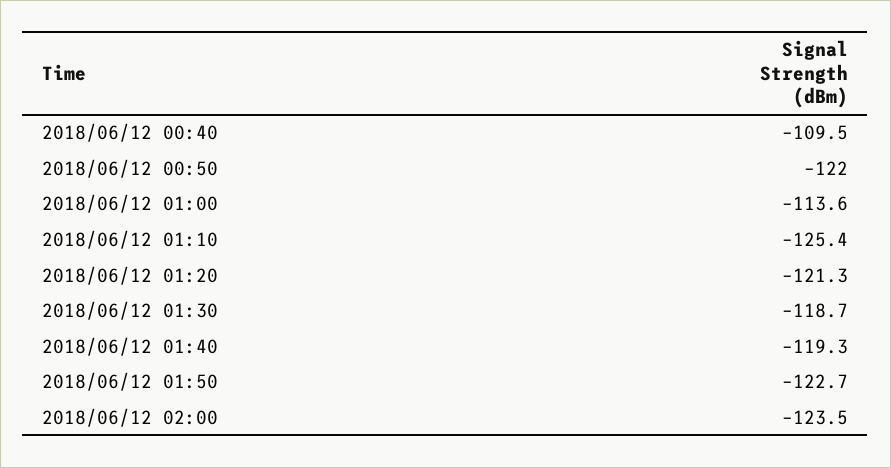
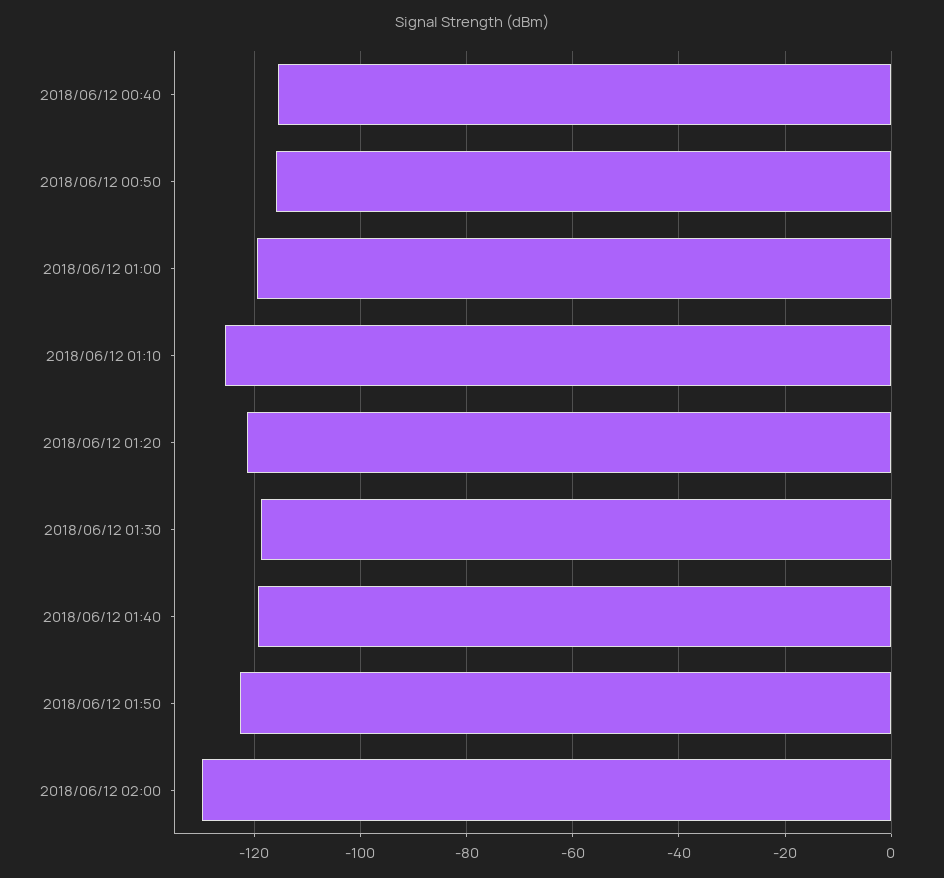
  {
-   "2018/06/12 00:40": -109.5,
+   "2018/06/12 00:40": -116,
-   "2018/06/12 00:50": -122,
+   "2018/06/12 00:50": -116,
-   "2018/06/12 01:00": -113.6,
+   "2018/06/12 01:00": -120,
    "2018/06/12 01:10": -125.4,
    "2018/06/12 01:20": -121.3,
    "2018/06/12 01:30": -118.7,
    "2018/06/12 01:40": -119.3,
    "2018/06/12 01:50": -122.7,
-   "2018/06/12 02:00": -123.5
+   "2018/06/12 02:00": -130
  }

